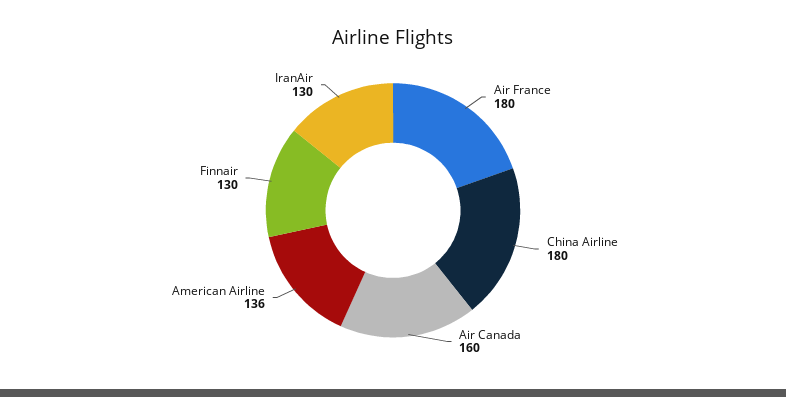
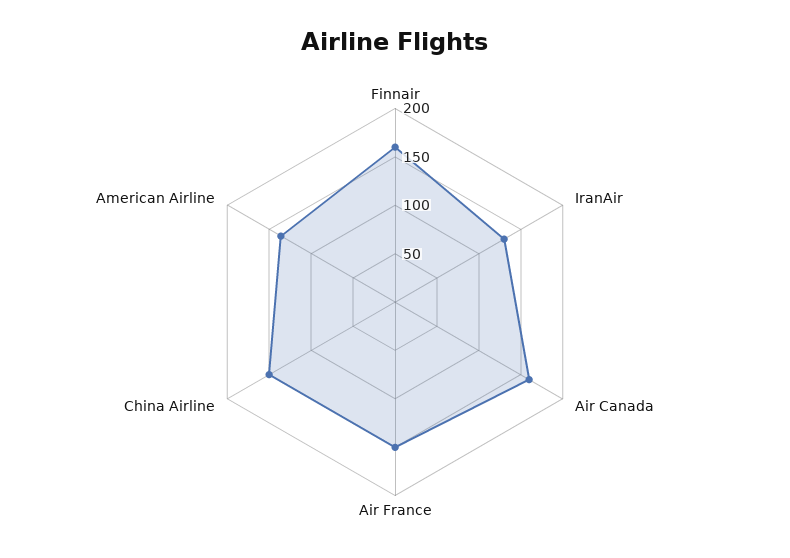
  {
-   "Air France": 180,
+   "Air France": 150,
-   "China Airline": 180,
+   "China Airline": 150,
    "Air Canada": 160,
    "American Airline": 136,
-   "Finnair": 130,
+   "Finnair": 160,
    "IranAir": 130
  }

